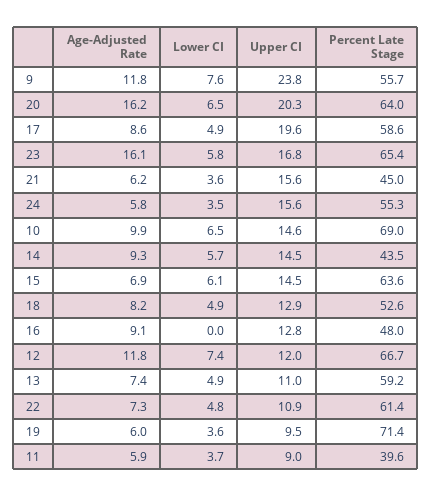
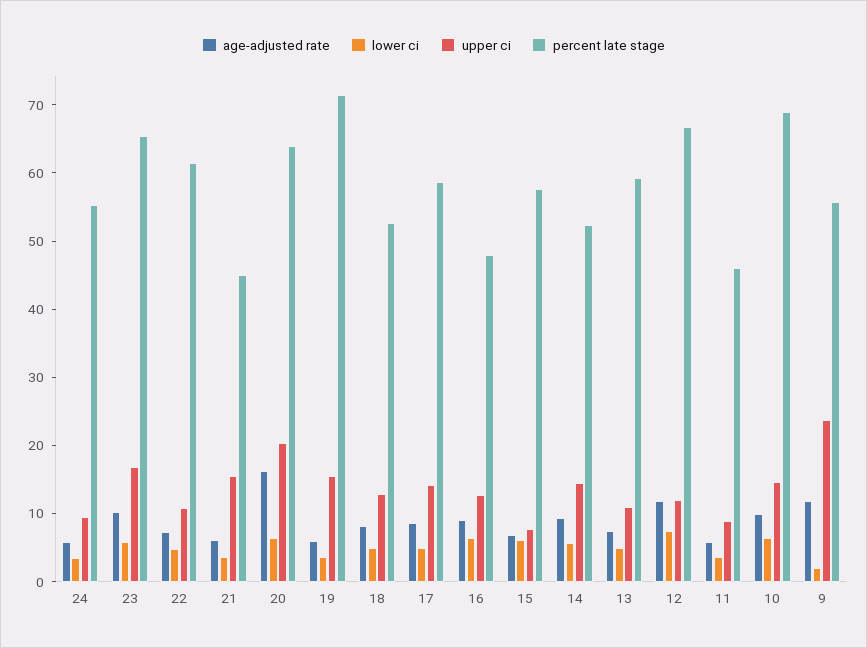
  {
    "Age-Adjusted Rate": {
      "9": 11.8,
      "20": 16.2,
      "17": 8.6,
-     "23": 16.1,
+     "23": 10,
      "21": 6.2,
      "24": 5.8,
      "10": 9.9,
      "14": 9.3,
      "15": 6.9,
      "18": 8.2,
      "16": 9.1,
      "12": 11.8,
      "13": 7.4,
      "22": 7.3,
      "19": 6,
      "11": 5.9
    },
    "Lower CI": {
-     "9": 7.6,
+     "9": 2,
      "20": 6.5,
      "17": 4.9,
      "23": 5.8,
      "21": 3.6,
      "24": 3.5,
      "10": 6.5,
      "14": 5.7,
      "15": 6.1,
      "18": 4.9,
-     "16": 0,
+     "16": 6,
      "12": 7.4,
      "13": 4.9,
      "22": 4.8,
      "19": 3.6,
      "11": 3.7
    },
    "Upper CI": {
      "9": 23.8,
      "20": 20.3,
-     "17": 19.6,
+     "17": 14,
      "23": 16.8,
      "21": 15.6,
-     "24": 15.6,
+     "24": 10,
      "10": 14.6,
      "14": 14.5,
-     "15": 14.5,
+     "15": 8,
      "18": 12.9,
      "16": 12.8,
      "12": 12,
      "13": 11,
      "22": 10.9,
-     "19": 9.5,
+     "19": 16,
      "11": 9
    },
    "Percent Late Stage": {
      "9": 55.7,
      "20": 64,
      "17": 58.6,
      "23": 65.4,
      "21": 45,
      "24": 55.3,
      "10": 69,
-     "14": 43.5,
+     "14": 52,
-     "15": 63.6,
+     "15": 58,
      "18": 52.6,
      "16": 48,
      "12": 66.7,
      "13": 59.2,
      "22": 61.4,
      "19": 71.4,
-     "11": 39.6
+     "11": 46
    }
  }

